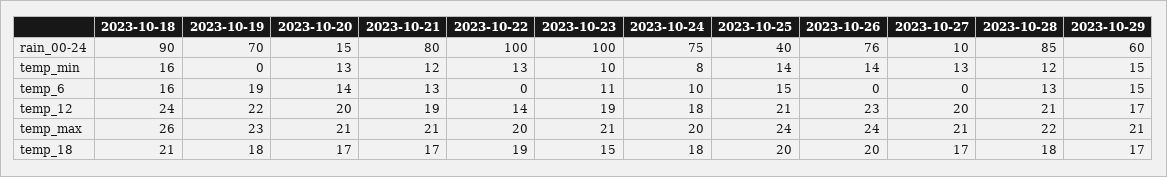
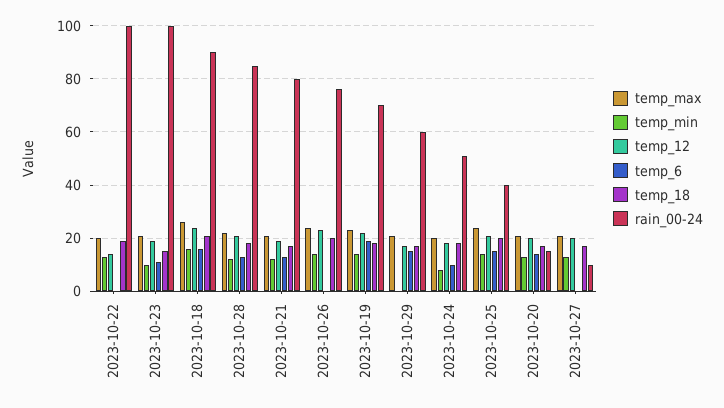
  {
    "rain_00-24": {
      "2023-10-18": 90,
      "2023-10-19": 70,
      "2023-10-20": 15,
      "2023-10-21": 80,
      "2023-10-22": 100,
      "2023-10-23": 100,
-     "2023-10-24": 75,
+     "2023-10-24": 50,
      "2023-10-25": 40,
      "2023-10-26": 76,
      "2023-10-27": 10,
      "2023-10-28": 85,
      "2023-10-29": 60
    },
    "temp_min": {
      "2023-10-18": 16,
-     "2023-10-19": 0,
+     "2023-10-19": 15,
      "2023-10-20": 13,
      "2023-10-21": 12,
      "2023-10-22": 13,
      "2023-10-23": 10,
      "2023-10-24": 8,
      "2023-10-25": 14,
      "2023-10-26": 14,
      "2023-10-27": 13,
      "2023-10-28": 12,
-     "2023-10-29": 15
+     "2023-10-29": 0
    },
    "temp_6": {
      "2023-10-18": 16,
      "2023-10-19": 19,
      "2023-10-20": 14,
      "2023-10-21": 13,
      "2023-10-22": 0,
      "2023-10-23": 11,
      "2023-10-24": 10,
      "2023-10-25": 15,
      "2023-10-26": 0,
      "2023-10-27": 0,
      "2023-10-28": 13,
      "2023-10-29": 15
    },
    "temp_12": {
      "2023-10-18": 24,
      "2023-10-19": 22,
      "2023-10-20": 20,
      "2023-10-21": 19,
      "2023-10-22": 14,
      "2023-10-23": 19,
      "2023-10-24": 18,
      "2023-10-25": 21,
      "2023-10-26": 23,
      "2023-10-27": 20,
      "2023-10-28": 21,
      "2023-10-29": 17
    },
    "temp_max": {
      "2023-10-18": 26,
      "2023-10-19": 23,
      "2023-10-20": 21,
      "2023-10-21": 21,
      "2023-10-22": 20,
      "2023-10-23": 21,
      "2023-10-24": 20,
      "2023-10-25": 24,
      "2023-10-26": 24,
      "2023-10-27": 21,
      "2023-10-28": 22,
      "2023-10-29": 21
    },
    "temp_18": {
      "2023-10-18": 21,
      "2023-10-19": 18,
      "2023-10-20": 17,
      "2023-10-21": 17,
      "2023-10-22": 19,
      "2023-10-23": 15,
      "2023-10-24": 18,
      "2023-10-25": 20,
      "2023-10-26": 20,
      "2023-10-27": 17,
      "2023-10-28": 18,
      "2023-10-29": 17
    }
  }

